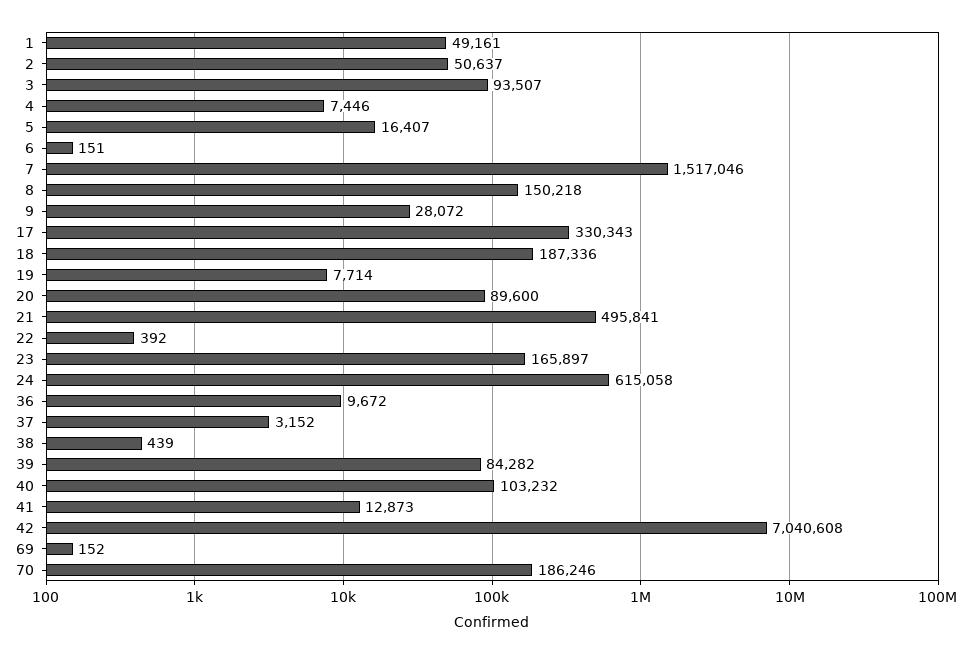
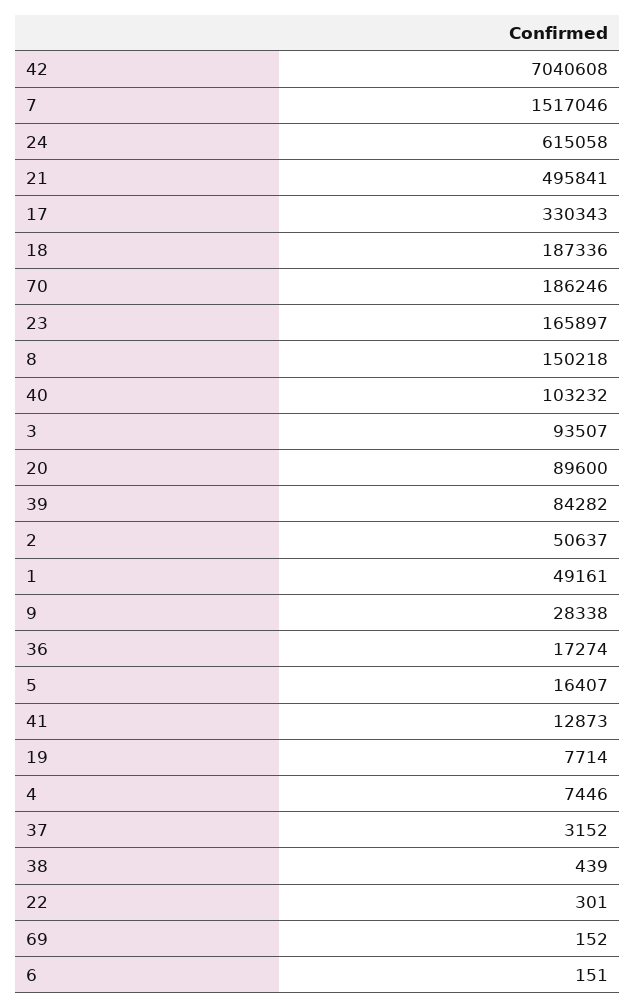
  {
    "1": 49161,
    "2": 50637,
    "3": 93507,
    "4": 7446,
    "5": 16407,
    "6": 151,
    "7": 1517046,
    "8": 150218,
-   "9": 28072,
+   "9": 28338,
    "17": 330343,
    "18": 187336,
    "19": 7714,
    "20": 89600,
    "21": 495841,
-   "22": 392,
+   "22": 301,
    "23": 165897,
    "24": 615058,
-   "36": 9672,
+   "36": 17274,
    "37": 3152,
    "38": 439,
    "39": 84282,
    "40": 103232,
    "41": 12873,
    "42": 7040608,
    "69": 152,
    "70": 186246
  }

